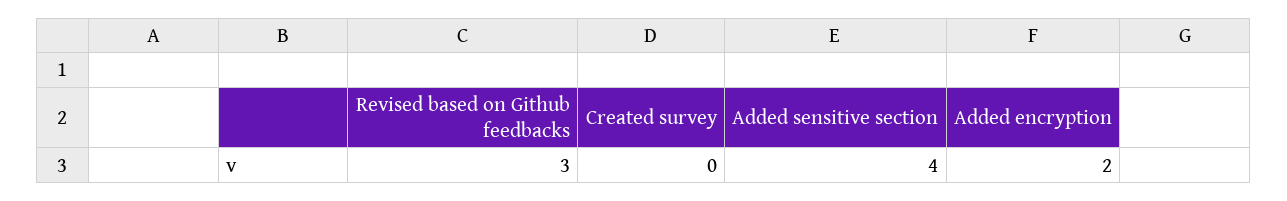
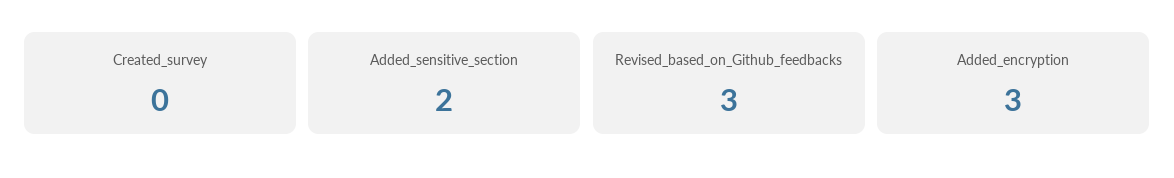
  {
    "Revised based on Github feedbacks": 3,
    "Created survey": 0,
-   "Added sensitive section": 4,
+   "Added sensitive section": 2,
-   "Added encryption": 2
+   "Added encryption": 3
  }

